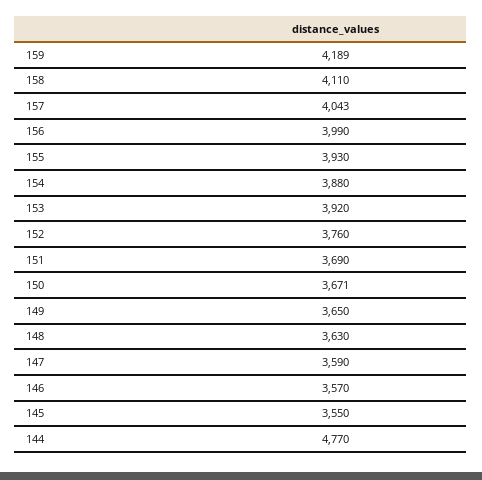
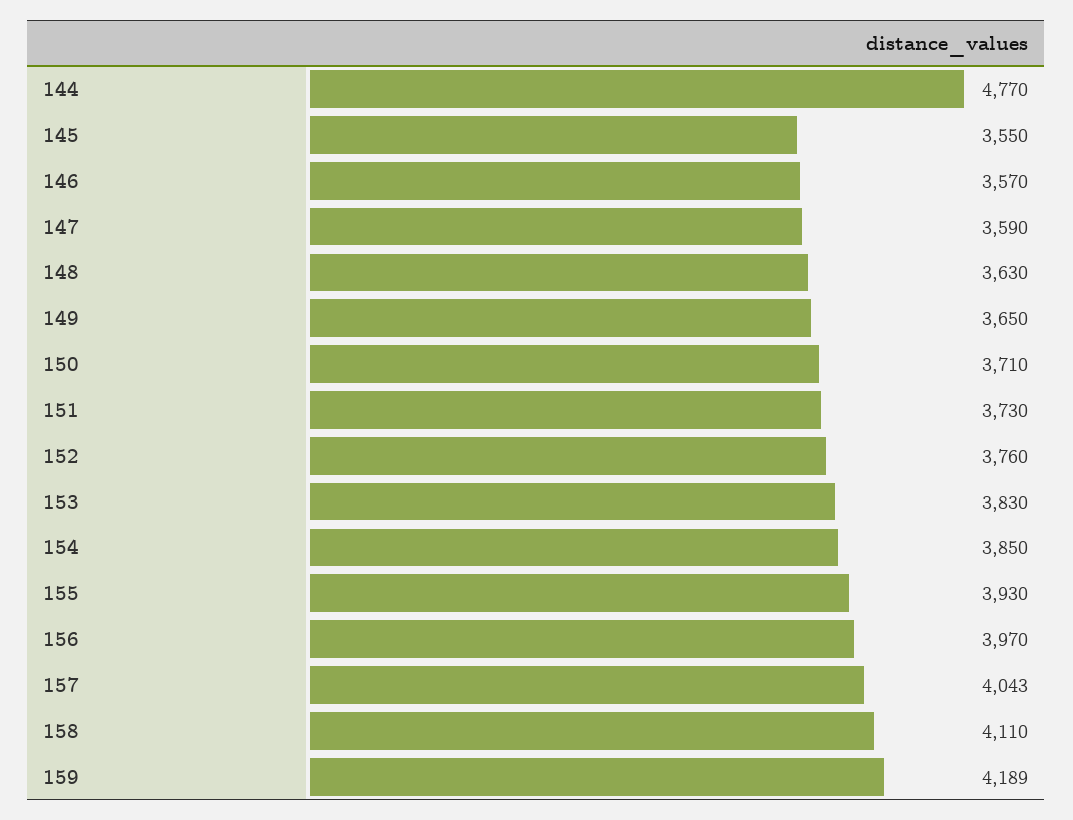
  {
    "159": 4189,
    "158": 4110,
    "157": 4043,
-   "156": 3990,
+   "156": 3970,
    "155": 3930,
-   "154": 3880,
+   "154": 3850,
-   "153": 3920,
+   "153": 3830,
    "152": 3760,
-   "151": 3690,
+   "151": 3730,
-   "150": 3671,
+   "150": 3710,
    "149": 3650,
    "148": 3630,
    "147": 3590,
    "146": 3570,
    "145": 3550,
    "144": 4770
  }

